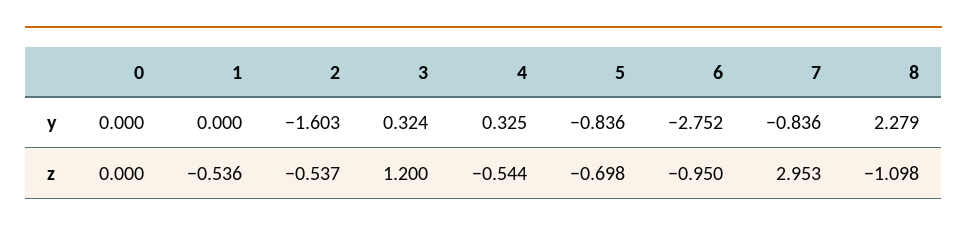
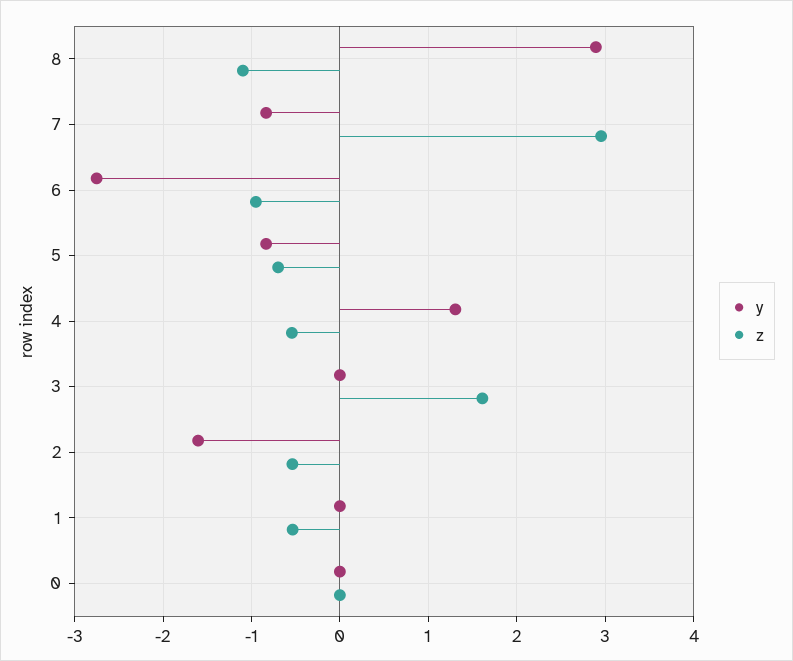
  {
    "y": {
      "0": 0,
      "1": 0,
      "2": -1.603,
-     "3": 0.324,
+     "3": 0,
-     "4": 0.325,
+     "4": 1.3,
      "5": -0.836,
      "6": -2.752,
      "7": -0.836,
-     "8": 2.279
+     "8": 2.9
    },
    "z": {
      "0": 0,
      "1": -0.536,
      "2": -0.537,
-     "3": 1.2,
+     "3": 1.6,
      "4": -0.544,
      "5": -0.698,
      "6": -0.95,
      "7": 2.953,
      "8": -1.098
    }
  }

